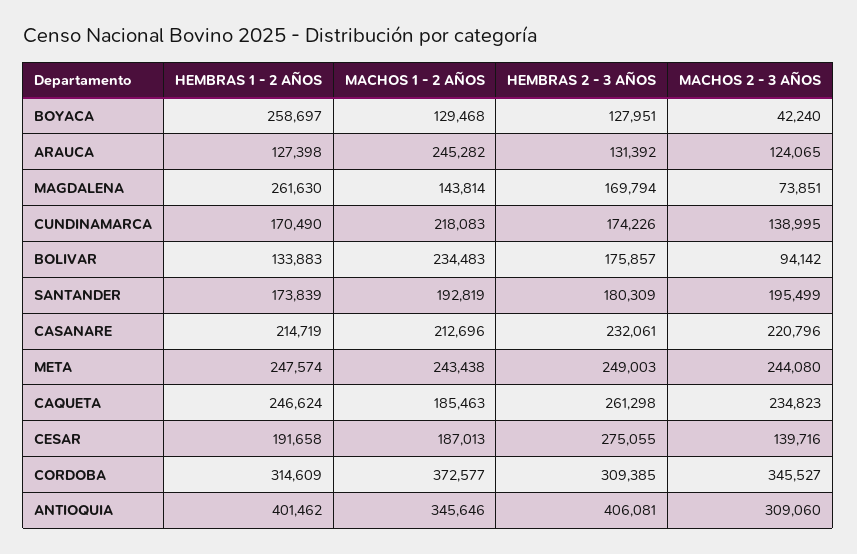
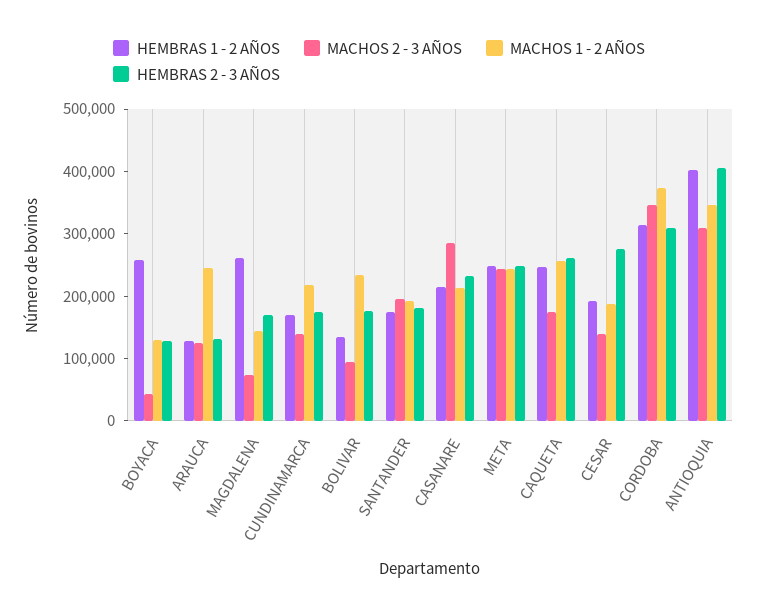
  {
    "HEMBRAS 1 - 2 AÑOS": {
      "BOYACA": 258697,
      "ARAUCA": 127398,
      "MAGDALENA": 261630,
      "CUNDINAMARCA": 170490,
      "BOLIVAR": 133883,
      "SANTANDER": 173839,
      "CASANARE": 214719,
      "META": 247574,
      "CAQUETA": 246624,
      "CESAR": 191658,
      "CORDOBA": 314609,
      "ANTIOQUIA": 401462
    },
    "MACHOS 1 - 2 AÑOS": {
      "BOYACA": 129468,
      "ARAUCA": 245282,
      "MAGDALENA": 143814,
      "CUNDINAMARCA": 218083,
      "BOLIVAR": 234483,
      "SANTANDER": 192819,
      "CASANARE": 212696,
      "META": 243438,
-     "CAQUETA": 185463,
+     "CAQUETA": 260000,
      "CESAR": 187013,
      "CORDOBA": 372577,
      "ANTIOQUIA": 345646
    },
    "HEMBRAS 2 - 3 AÑOS": {
      "BOYACA": 127951,
      "ARAUCA": 131392,
      "MAGDALENA": 169794,
      "CUNDINAMARCA": 174226,
      "BOLIVAR": 175857,
      "SANTANDER": 180309,
      "CASANARE": 232061,
      "META": 249003,
      "CAQUETA": 261298,
      "CESAR": 275055,
      "CORDOBA": 309385,
      "ANTIOQUIA": 406081
    },
    "MACHOS 2 - 3 AÑOS": {
      "BOYACA": 42240,
      "ARAUCA": 124065,
      "MAGDALENA": 73851,
      "CUNDINAMARCA": 138995,
      "BOLIVAR": 94142,
      "SANTANDER": 195499,
-     "CASANARE": 220796,
+     "CASANARE": 280000,
      "META": 244080,
-     "CAQUETA": 234823,
+     "CAQUETA": 180000,
      "CESAR": 139716,
      "CORDOBA": 345527,
      "ANTIOQUIA": 309060
    }
  }

